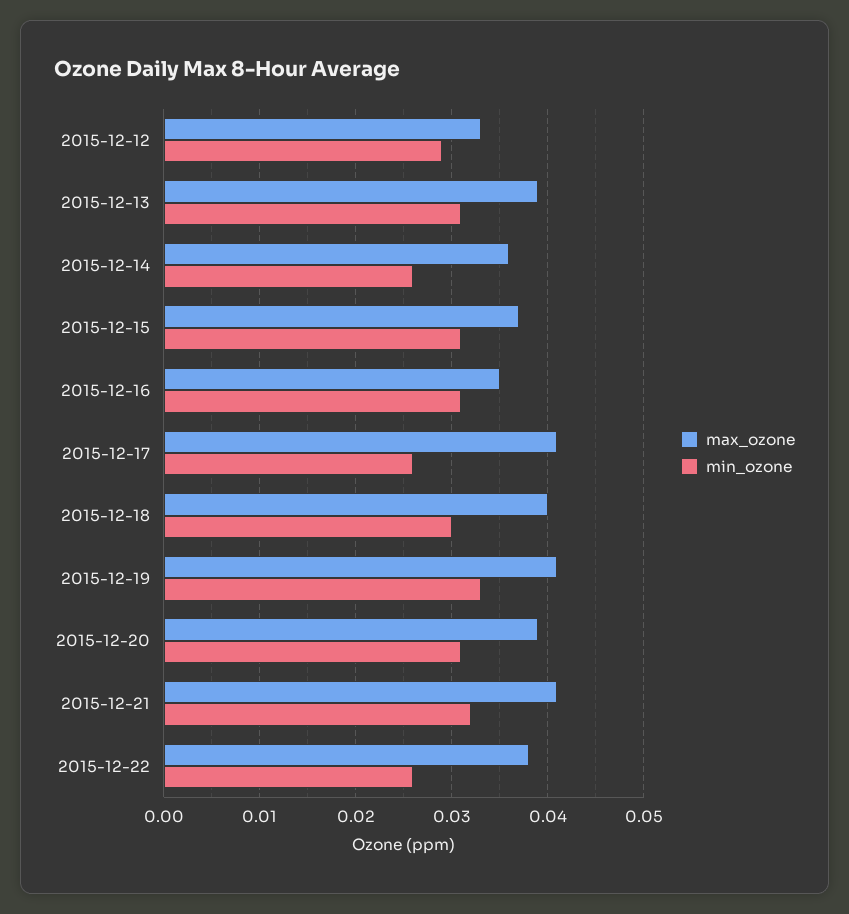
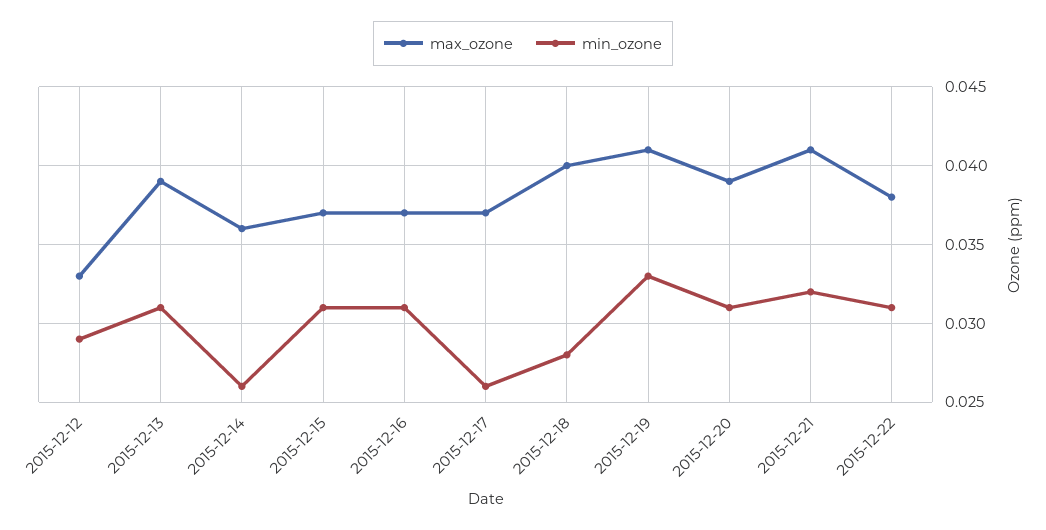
  {
    "max_ozone": {
      "2015-12-12": 0.033,
      "2015-12-13": 0.039,
      "2015-12-14": 0.036,
      "2015-12-15": 0.037,
-     "2015-12-16": 0.035,
+     "2015-12-16": 0.037,
-     "2015-12-17": 0.041,
+     "2015-12-17": 0.037,
      "2015-12-18": 0.04,
      "2015-12-19": 0.041,
      "2015-12-20": 0.039,
      "2015-12-21": 0.041,
      "2015-12-22": 0.038
    },
    "min_ozone": {
      "2015-12-12": 0.029,
      "2015-12-13": 0.031,
      "2015-12-14": 0.026,
      "2015-12-15": 0.031,
      "2015-12-16": 0.031,
      "2015-12-17": 0.026,
-     "2015-12-18": 0.03,
+     "2015-12-18": 0.028,
      "2015-12-19": 0.033,
      "2015-12-20": 0.031,
      "2015-12-21": 0.032,
-     "2015-12-22": 0.026
+     "2015-12-22": 0.031
    }
  }

